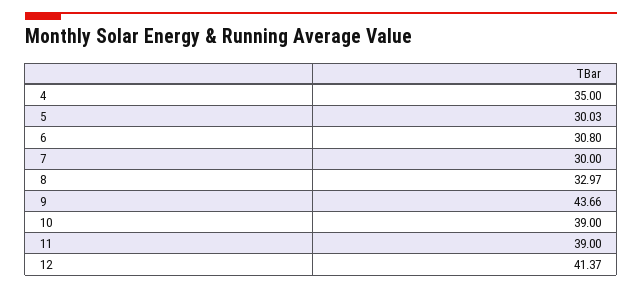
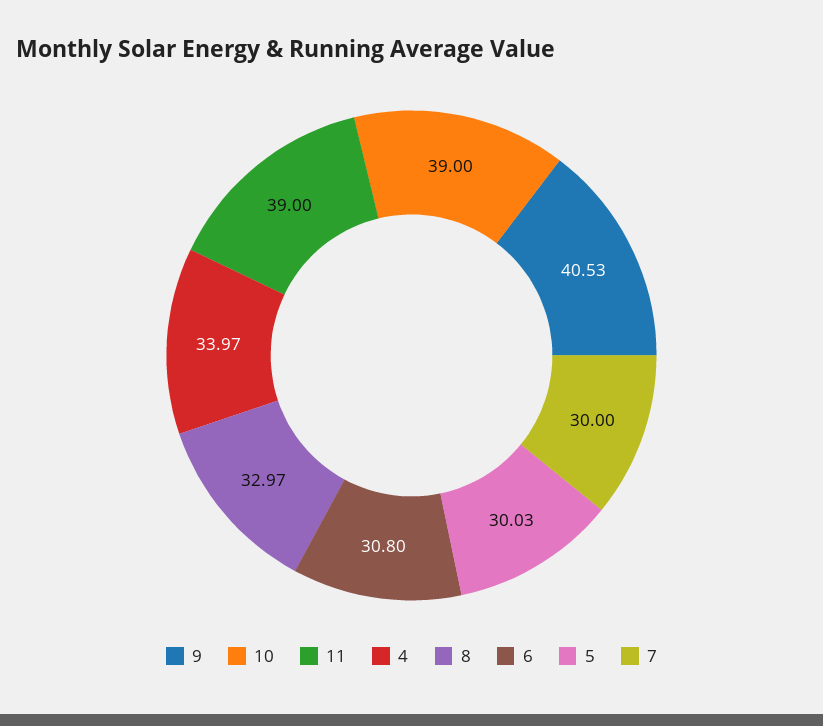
  {
-   "4": 35,
+   "4": 33.97,
    "5": 30.03,
    "6": 30.8,
    "7": 30,
    "8": 32.97,
-   "9": 43.66,
+   "9": 40.53,
    "10": 39,
-   "11": 39,
+   "11": 39
-   "12": 41.37
  }

